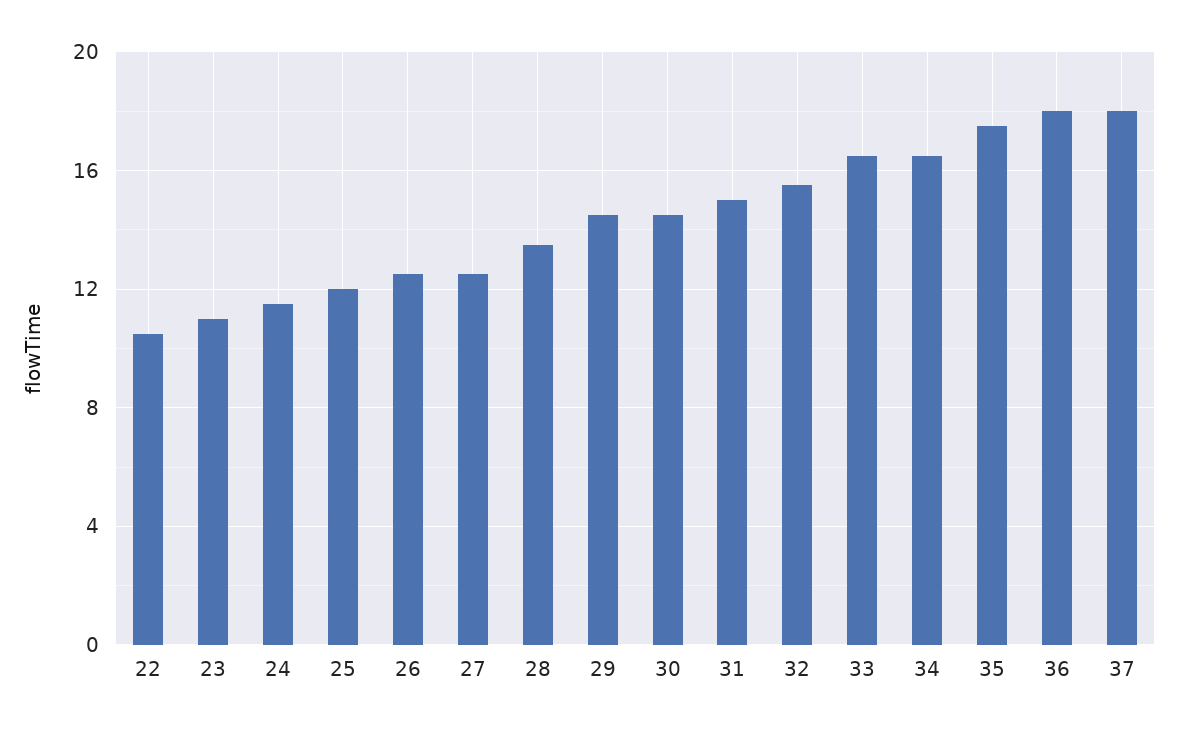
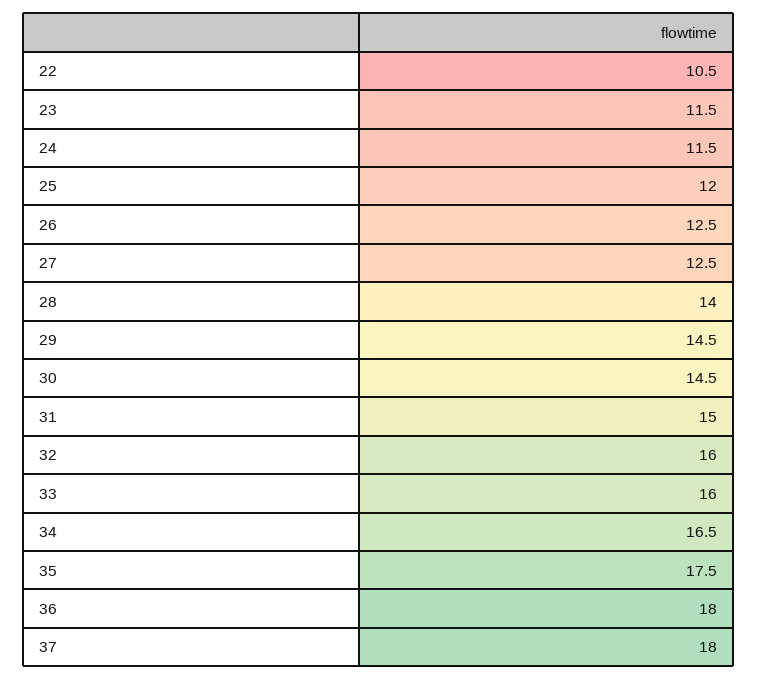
  {
    "22": 10.5,
-   "23": 11,
+   "23": 11.5,
    "24": 11.5,
    "25": 12,
    "26": 12.5,
    "27": 12.5,
-   "28": 13.5,
+   "28": 14,
    "29": 14.5,
    "30": 14.5,
    "31": 15,
-   "32": 15.5,
+   "32": 16,
-   "33": 16.5,
+   "33": 16,
    "34": 16.5,
    "35": 17.5,
    "36": 18,
    "37": 18
  }

